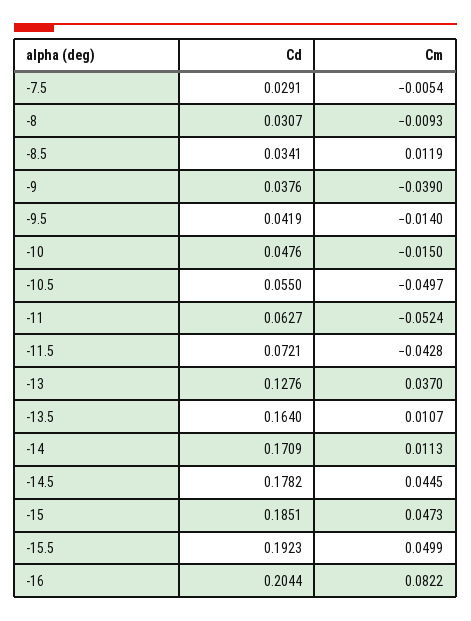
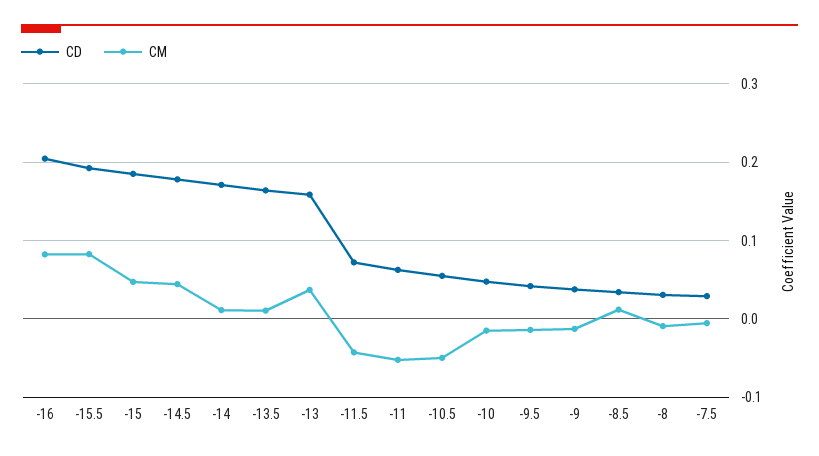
  {
    "Cd": {
      "-7.5": 0.0291,
      "-8": 0.0307,
      "-8.5": 0.0341,
      "-9": 0.0376,
      "-9.5": 0.0419,
      "-10": 0.0476,
      "-10.5": 0.055,
      "-11": 0.0627,
      "-11.5": 0.0721,
-     "-13": 0.1276,
+     "-13": 0.16,
      "-13.5": 0.164,
      "-14": 0.1709,
      "-14.5": 0.1782,
      "-15": 0.1851,
      "-15.5": 0.1923,
      "-16": 0.2044
    },
    "Cm": {
      "-7.5": -0.0054,
      "-8": -0.0093,
      "-8.5": 0.0119,
-     "-9": -0.039,
+     "-9": -0.01,
      "-9.5": -0.014,
      "-10": -0.015,
      "-10.5": -0.0497,
      "-11": -0.0524,
      "-11.5": -0.0428,
      "-13": 0.037,
      "-13.5": 0.0107,
      "-14": 0.0113,
      "-14.5": 0.0445,
      "-15": 0.0473,
-     "-15.5": 0.0499,
+     "-15.5": 0.08,
      "-16": 0.0822
    }
  }

